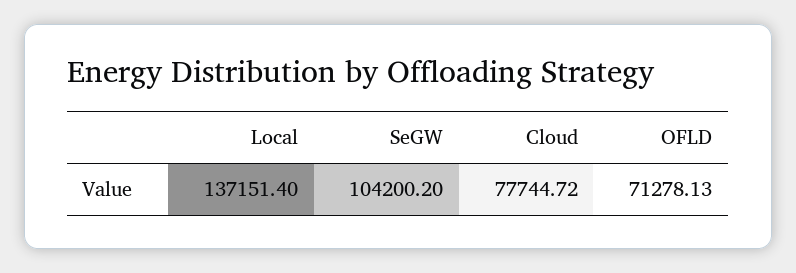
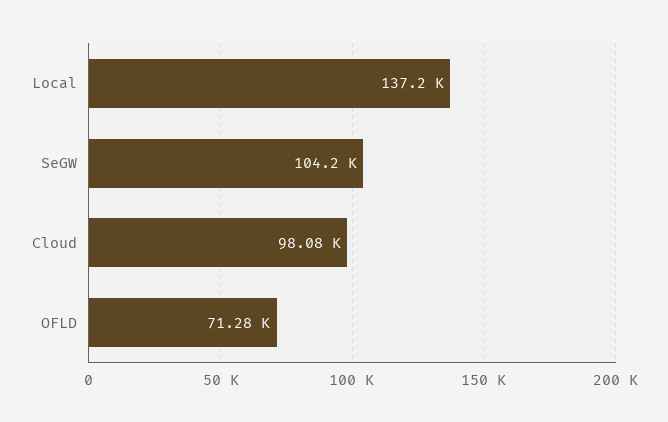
  {
    "Local": 137151.4,
    "SeGW": 104200.2,
-   "Cloud": 77744.72,
+   "Cloud": 98080,
    "OFLD": 71278.13
  }

